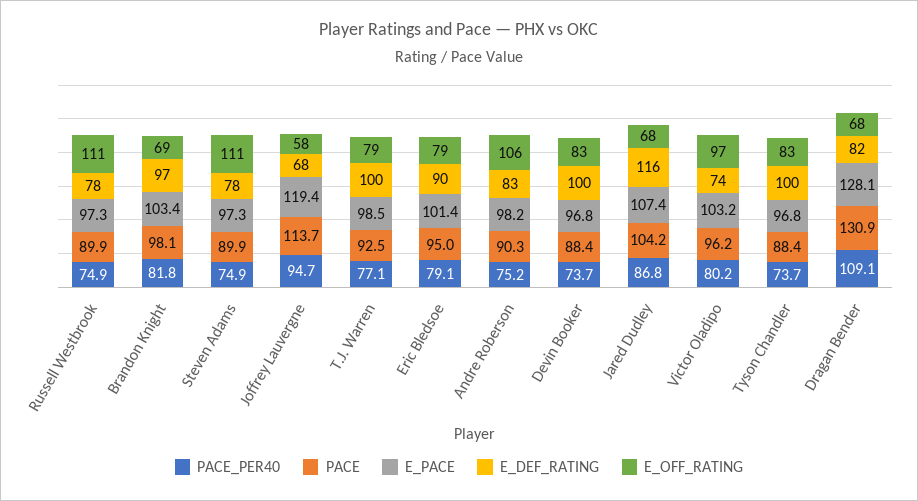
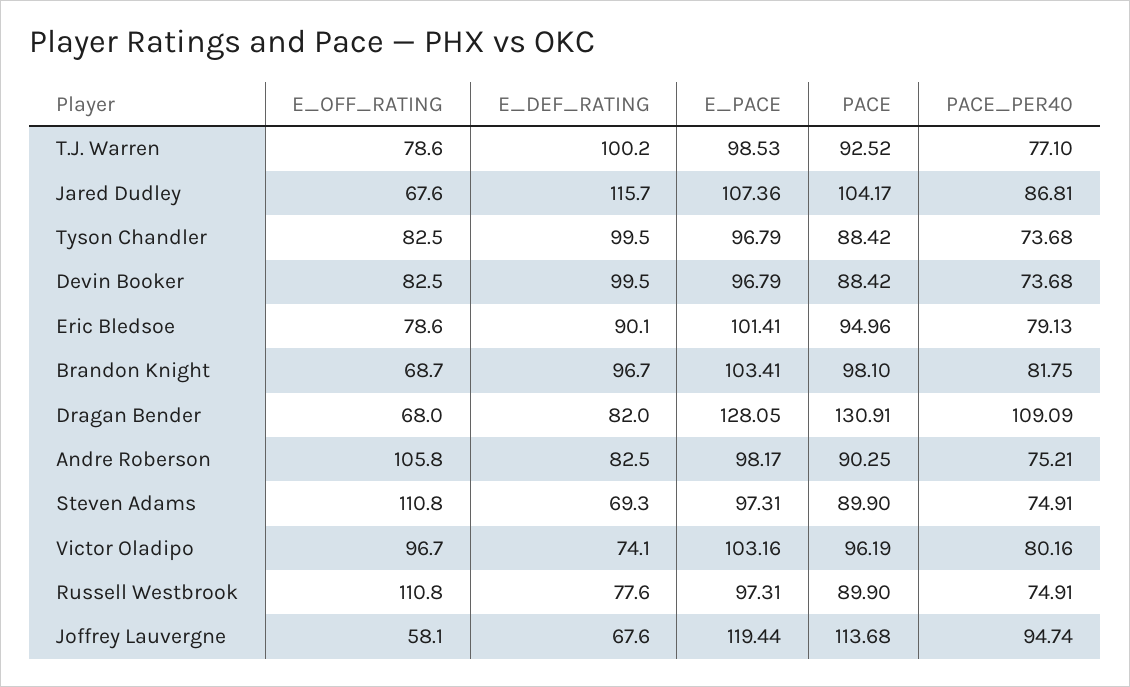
  {
    "PACE_PER40": {
      "Russell Westbrook": 74.91,
      "Brandon Knight": 81.75,
      "Steven Adams": 74.91,
      "Joffrey Lauvergne": 94.74,
      "T.J. Warren": 77.1,
      "Eric Bledsoe": 79.13,
      "Andre Roberson": 75.21,
      "Devin Booker": 73.68,
      "Jared Dudley": 86.81,
      "Victor Oladipo": 80.16,
      "Tyson Chandler": 73.68,
      "Dragan Bender": 109.09
    },
    "PACE": {
      "Russell Westbrook": 89.9,
      "Brandon Knight": 98.1,
      "Steven Adams": 89.9,
      "Joffrey Lauvergne": 113.68,
      "T.J. Warren": 92.52,
      "Eric Bledsoe": 94.96,
      "Andre Roberson": 90.25,
      "Devin Booker": 88.42,
      "Jared Dudley": 104.17,
      "Victor Oladipo": 96.19,
      "Tyson Chandler": 88.42,
      "Dragan Bender": 130.91
    },
    "E_PACE": {
      "Russell Westbrook": 97.31,
      "Brandon Knight": 103.41,
      "Steven Adams": 97.31,
      "Joffrey Lauvergne": 119.44,
      "T.J. Warren": 98.53,
      "Eric Bledsoe": 101.41,
      "Andre Roberson": 98.17,
      "Devin Booker": 96.79,
      "Jared Dudley": 107.36,
      "Victor Oladipo": 103.16,
      "Tyson Chandler": 96.79,
      "Dragan Bender": 128.05
    },
    "E_DEF_RATING": {
      "Russell Westbrook": 77.6,
      "Brandon Knight": 96.7,
-     "Steven Adams": 78,
+     "Steven Adams": 69.3,
      "Joffrey Lauvergne": 67.6,
      "T.J. Warren": 100.2,
      "Eric Bledsoe": 90.1,
      "Andre Roberson": 82.5,
      "Devin Booker": 99.5,
      "Jared Dudley": 115.7,
      "Victor Oladipo": 74.1,
      "Tyson Chandler": 99.5,
      "Dragan Bender": 82
    },
    "E_OFF_RATING": {
      "Russell Westbrook": 110.8,
      "Brandon Knight": 68.7,
      "Steven Adams": 110.8,
      "Joffrey Lauvergne": 58.1,
      "T.J. Warren": 78.6,
      "Eric Bledsoe": 78.6,
      "Andre Roberson": 105.8,
      "Devin Booker": 82.5,
      "Jared Dudley": 67.6,
      "Victor Oladipo": 96.7,
      "Tyson Chandler": 82.5,
      "Dragan Bender": 68
    }
  }

